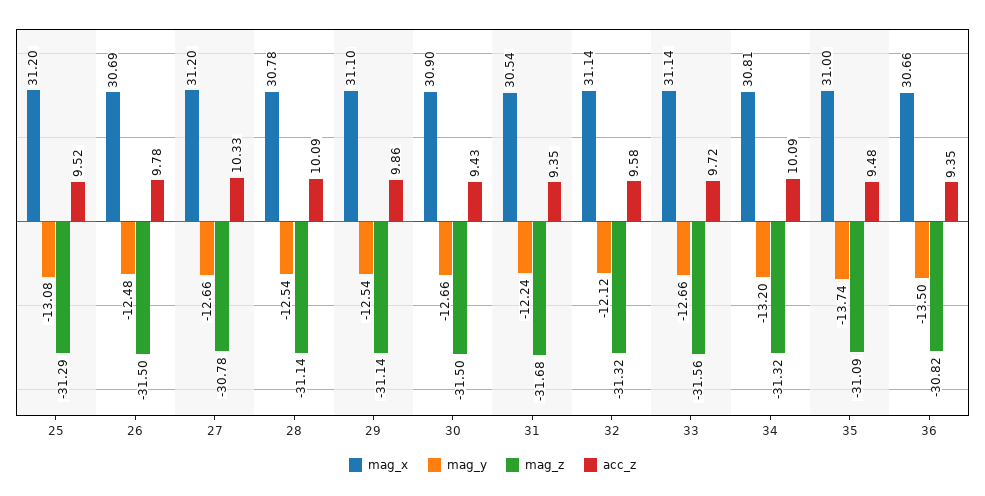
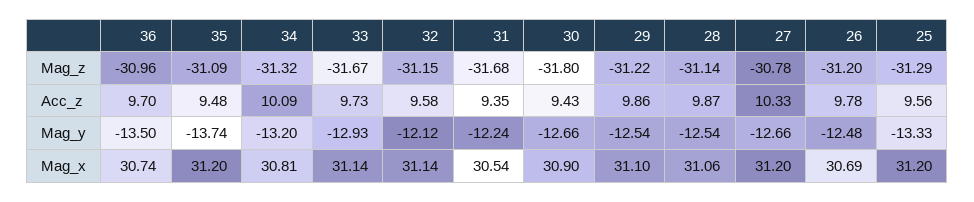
  {
    "mag_x": {
      "25": 31.2,
      "26": 30.69,
      "27": 31.2,
-     "28": 30.78,
+     "28": 31.06,
      "29": 31.1,
      "30": 30.9,
      "31": 30.54,
      "32": 31.14,
      "33": 31.14,
      "34": 30.81,
-     "35": 31,
+     "35": 31.2,
-     "36": 30.66
+     "36": 30.74
    },
    "mag_y": {
-     "25": -13.08,
+     "25": -13.33,
      "26": -12.48,
      "27": -12.66,
      "28": -12.54,
      "29": -12.54,
      "30": -12.66,
      "31": -12.24,
      "32": -12.12,
-     "33": -12.66,
+     "33": -12.93,
      "34": -13.2,
      "35": -13.74,
      "36": -13.5
    },
    "mag_z": {
      "25": -31.29,
-     "26": -31.5,
+     "26": -31.2,
      "27": -30.78,
      "28": -31.14,
-     "29": -31.14,
+     "29": -31.22,
-     "30": -31.5,
+     "30": -31.8,
      "31": -31.68,
-     "32": -31.32,
+     "32": -31.15,
-     "33": -31.56,
+     "33": -31.67,
      "34": -31.32,
      "35": -31.09,
-     "36": -30.82
+     "36": -30.96
    },
    "acc_z": {
-     "25": 9.52,
+     "25": 9.56,
      "26": 9.78,
      "27": 10.33,
-     "28": 10.09,
+     "28": 9.87,
      "29": 9.86,
      "30": 9.43,
      "31": 9.35,
      "32": 9.58,
-     "33": 9.72,
+     "33": 9.73,
      "34": 10.09,
      "35": 9.48,
-     "36": 9.35
+     "36": 9.7
    }
  }

